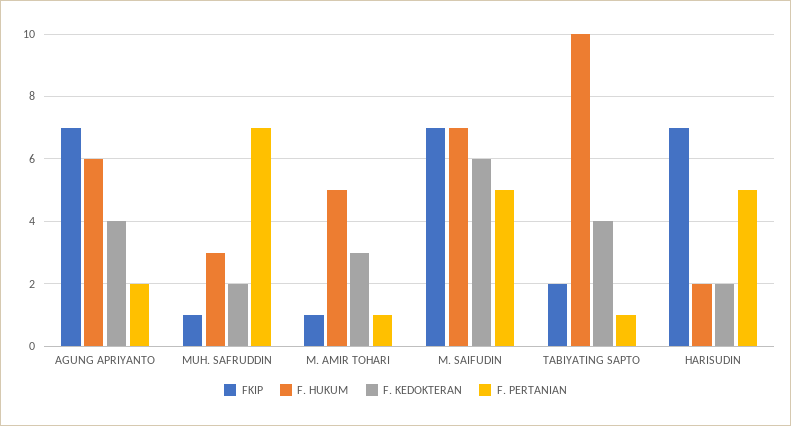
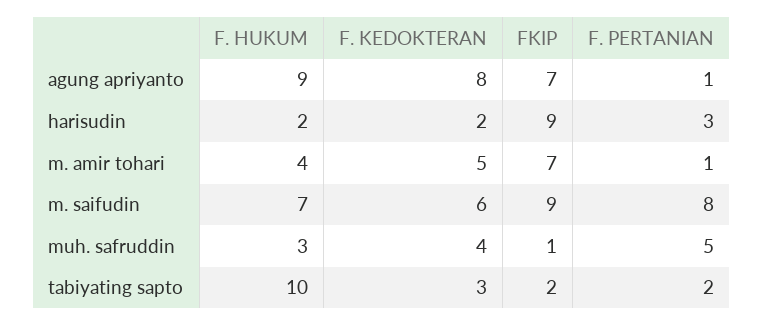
  {
    "FKIP": {
      "AGUNG APRIYANTO": 7,
      "MUH. SAFRUDDIN": 1,
-     "M. AMIR TOHARI": 1,
+     "M. AMIR TOHARI": 7,
-     "M. SAIFUDIN": 7,
+     "M. SAIFUDIN": 9,
      "TABIYATING SAPTO": 2,
-     "HARISUDIN": 7
+     "HARISUDIN": 9
    },
    "F. HUKUM": {
-     "AGUNG APRIYANTO": 6,
+     "AGUNG APRIYANTO": 9,
      "MUH. SAFRUDDIN": 3,
-     "M. AMIR TOHARI": 5,
+     "M. AMIR TOHARI": 4,
      "M. SAIFUDIN": 7,
      "TABIYATING SAPTO": 10,
      "HARISUDIN": 2
    },
    "F. KEDOKTERAN": {
-     "AGUNG APRIYANTO": 4,
+     "AGUNG APRIYANTO": 8,
-     "MUH. SAFRUDDIN": 2,
+     "MUH. SAFRUDDIN": 4,
-     "M. AMIR TOHARI": 3,
+     "M. AMIR TOHARI": 5,
      "M. SAIFUDIN": 6,
-     "TABIYATING SAPTO": 4,
+     "TABIYATING SAPTO": 3,
      "HARISUDIN": 2
    },
    "F. PERTANIAN": {
-     "AGUNG APRIYANTO": 2,
+     "AGUNG APRIYANTO": 1,
-     "MUH. SAFRUDDIN": 7,
+     "MUH. SAFRUDDIN": 5,
      "M. AMIR TOHARI": 1,
-     "M. SAIFUDIN": 5,
+     "M. SAIFUDIN": 8,
-     "TABIYATING SAPTO": 1,
+     "TABIYATING SAPTO": 2,
-     "HARISUDIN": 5
+     "HARISUDIN": 3
    }
  }

